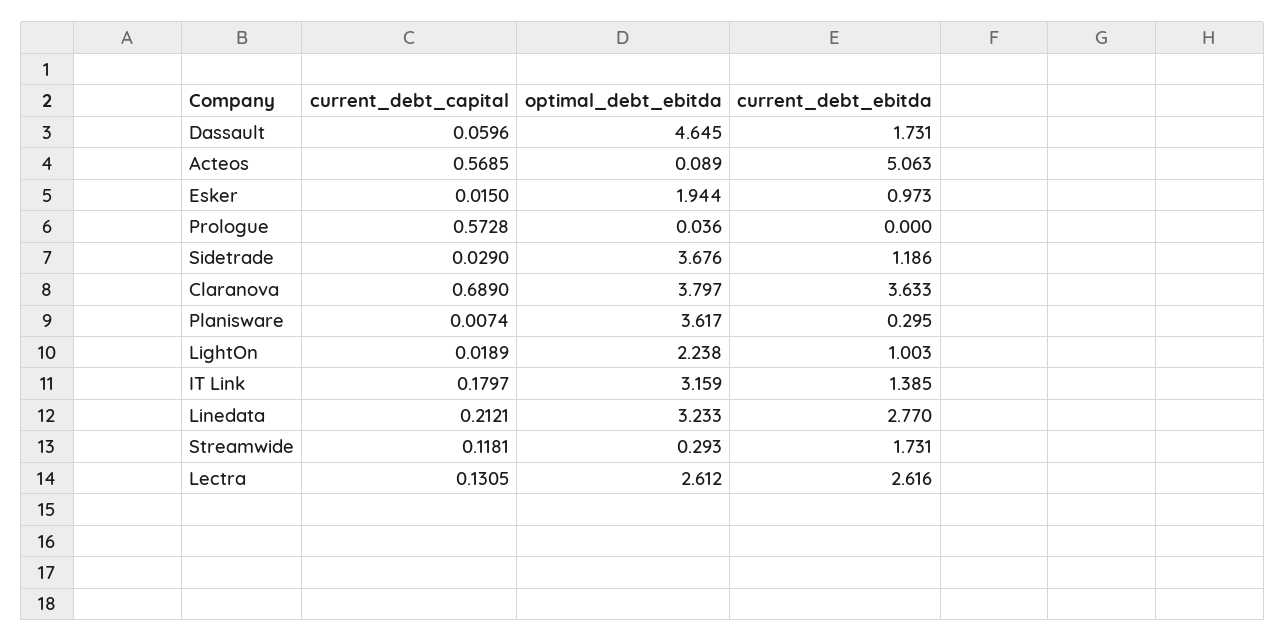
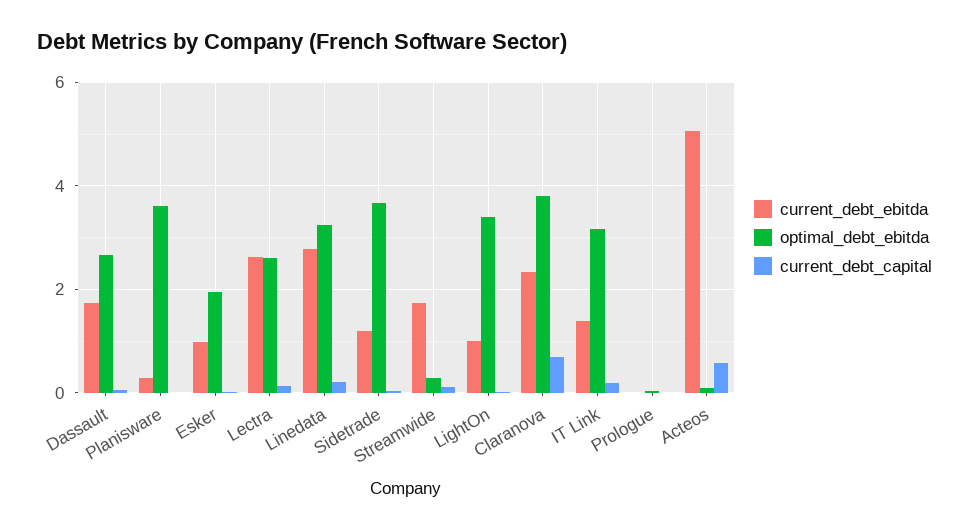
  {
    "current_debt_capital": {
      "Dassault": 0.0596,
      "Acteos": 0.5685,
      "Esker": 0.015,
-     "Prologue": 0.5728,
+     "Prologue": 0,
      "Sidetrade": 0.029,
      "Claranova": 0.689,
      "Planisware": 0.0074,
      "LightOn": 0.0189,
      "IT Link": 0.1797,
      "Linedata": 0.2121,
      "Streamwide": 0.1181,
      "Lectra": 0.1305
    },
    "optimal_debt_ebitda": {
-     "Dassault": 4.645,
+     "Dassault": 2.6,
      "Acteos": 0.089,
      "Esker": 1.944,
      "Prologue": 0.036,
      "Sidetrade": 3.676,
      "Claranova": 3.797,
      "Planisware": 3.617,
-     "LightOn": 2.238,
+     "LightOn": 3.4,
      "IT Link": 3.159,
      "Linedata": 3.233,
      "Streamwide": 0.293,
      "Lectra": 2.612
    },
    "current_debt_ebitda": {
      "Dassault": 1.731,
      "Acteos": 5.063,
      "Esker": 0.973,
      "Prologue": 0,
      "Sidetrade": 1.186,
-     "Claranova": 3.633,
+     "Claranova": 2.4,
      "Planisware": 0.295,
      "LightOn": 1.003,
      "IT Link": 1.385,
      "Linedata": 2.77,
      "Streamwide": 1.731,
      "Lectra": 2.616
    }
  }

